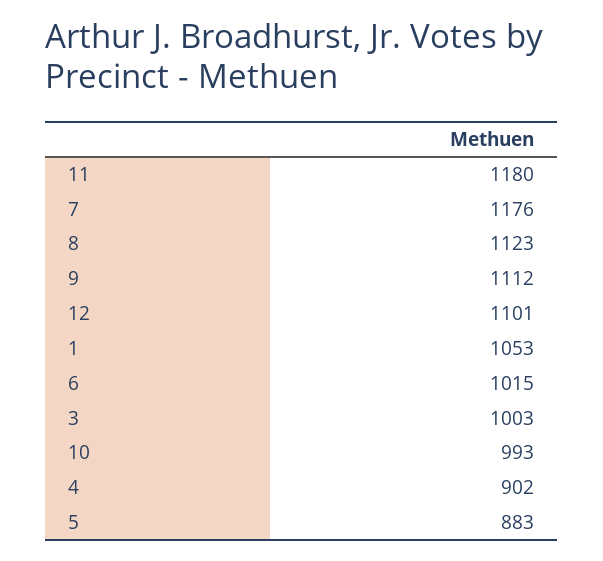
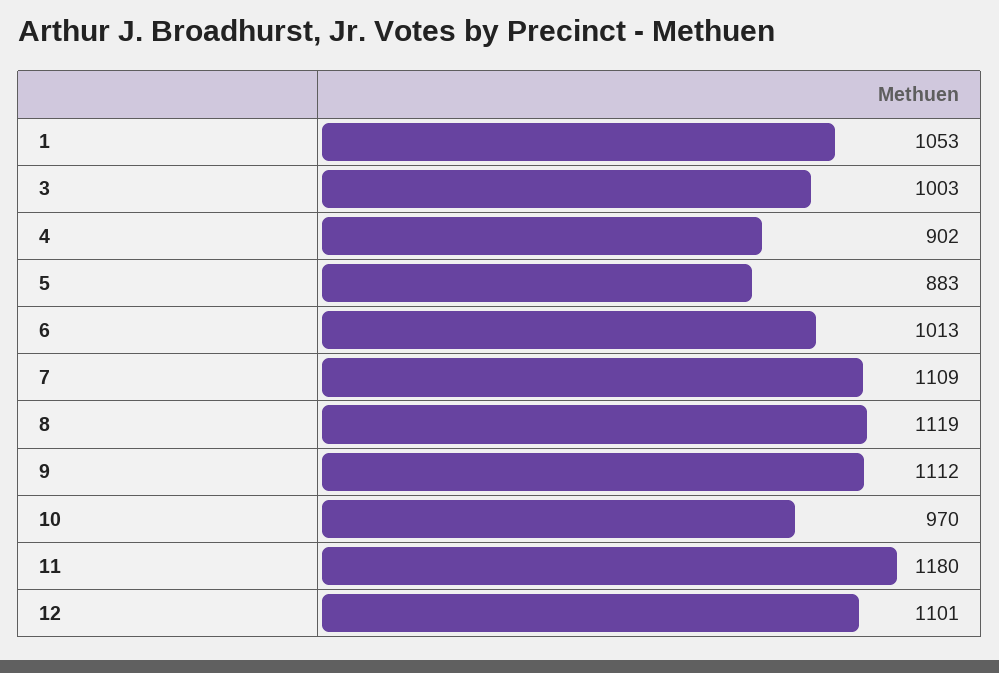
  {
    "11": 1180,
-   "7": 1176,
+   "7": 1109,
-   "8": 1123,
+   "8": 1119,
    "9": 1112,
    "12": 1101,
    "1": 1053,
-   "6": 1015,
+   "6": 1013,
    "3": 1003,
-   "10": 993,
+   "10": 970,
    "4": 902,
    "5": 883
  }

